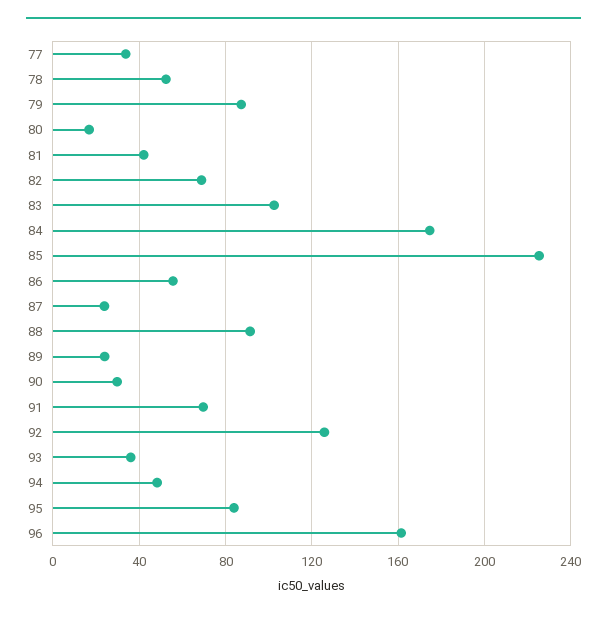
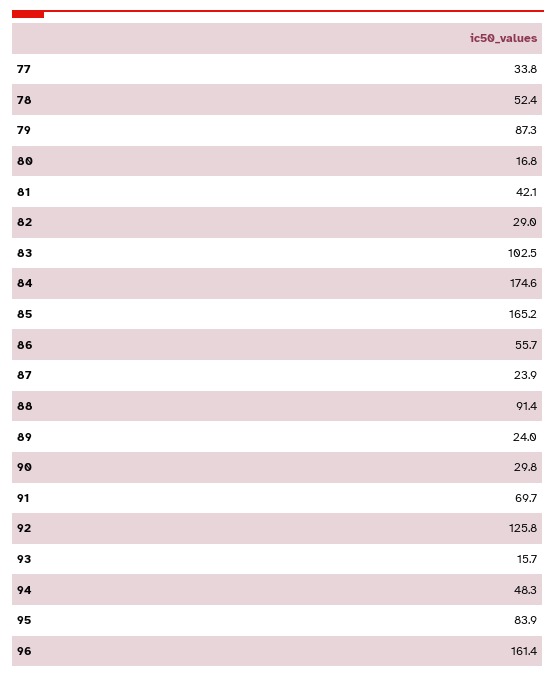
  {
    "77": 33.8,
    "78": 52.4,
    "79": 87.3,
    "80": 16.8,
    "81": 42.1,
-   "82": 70,
+   "82": 29,
    "83": 102.5,
    "84": 174.6,
-   "85": 225,
+   "85": 165.2,
    "86": 55.7,
    "87": 23.9,
    "88": 91.4,
    "89": 24,
    "90": 29.8,
    "91": 69.7,
    "92": 125.8,
-   "93": 35,
+   "93": 15.7,
    "94": 48.3,
    "95": 83.9,
    "96": 161.4
  }

